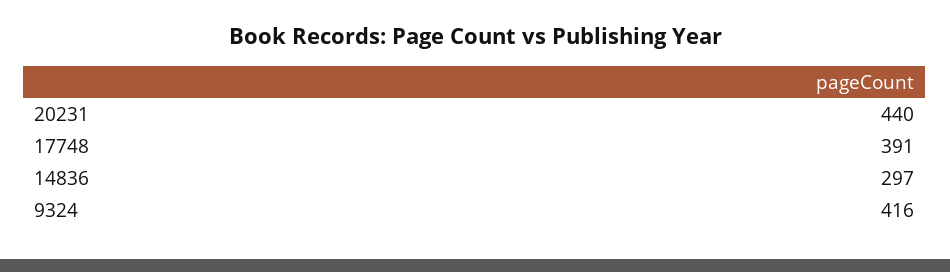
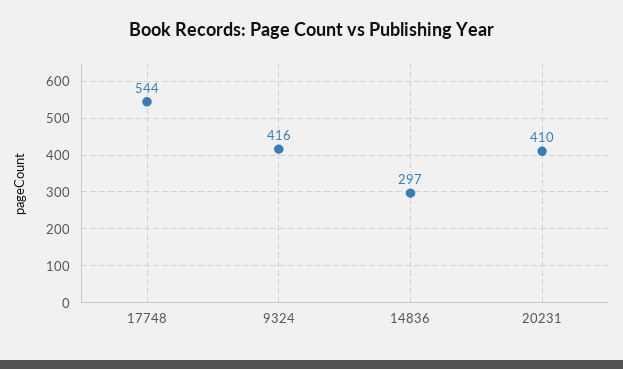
  {
-   "20231": 440,
+   "20231": 410,
-   "17748": 391,
+   "17748": 544,
    "14836": 297,
    "9324": 416
  }

